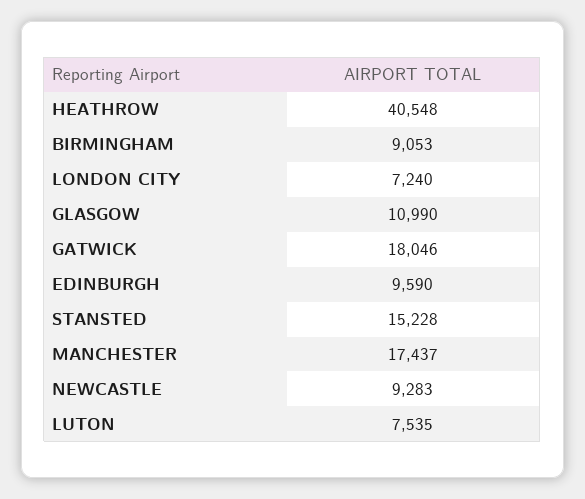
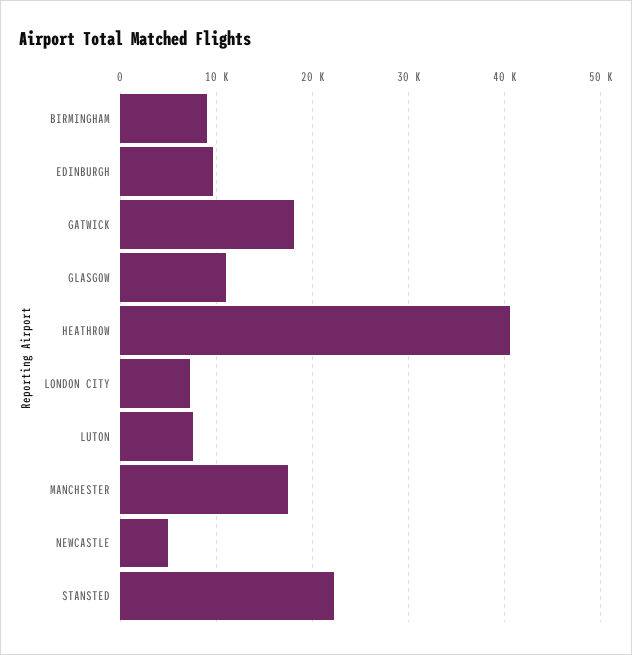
  {
    "HEATHROW": 40548,
    "BIRMINGHAM": 9053,
    "LONDON CITY": 7240,
    "GLASGOW": 10990,
    "GATWICK": 18046,
    "EDINBURGH": 9590,
-   "STANSTED": 15228,
+   "STANSTED": 22000,
    "MANCHESTER": 17437,
-   "NEWCASTLE": 9283,
+   "NEWCASTLE": 5000,
    "LUTON": 7535
  }

